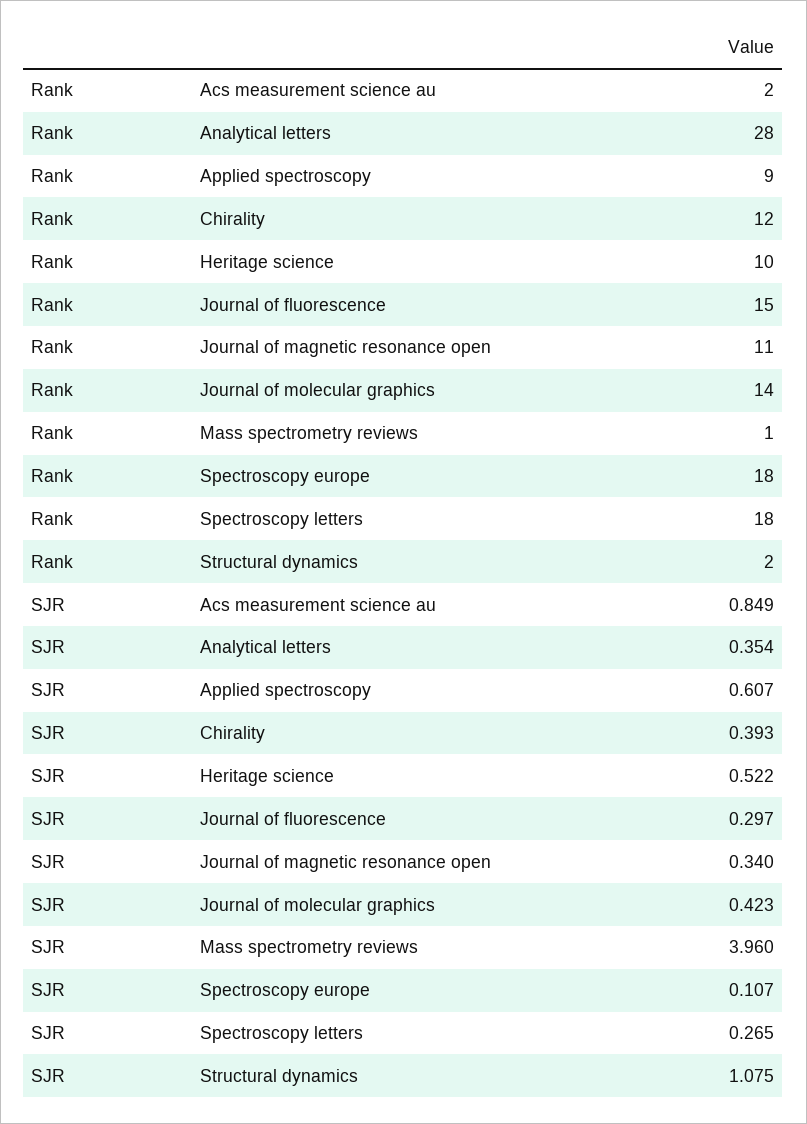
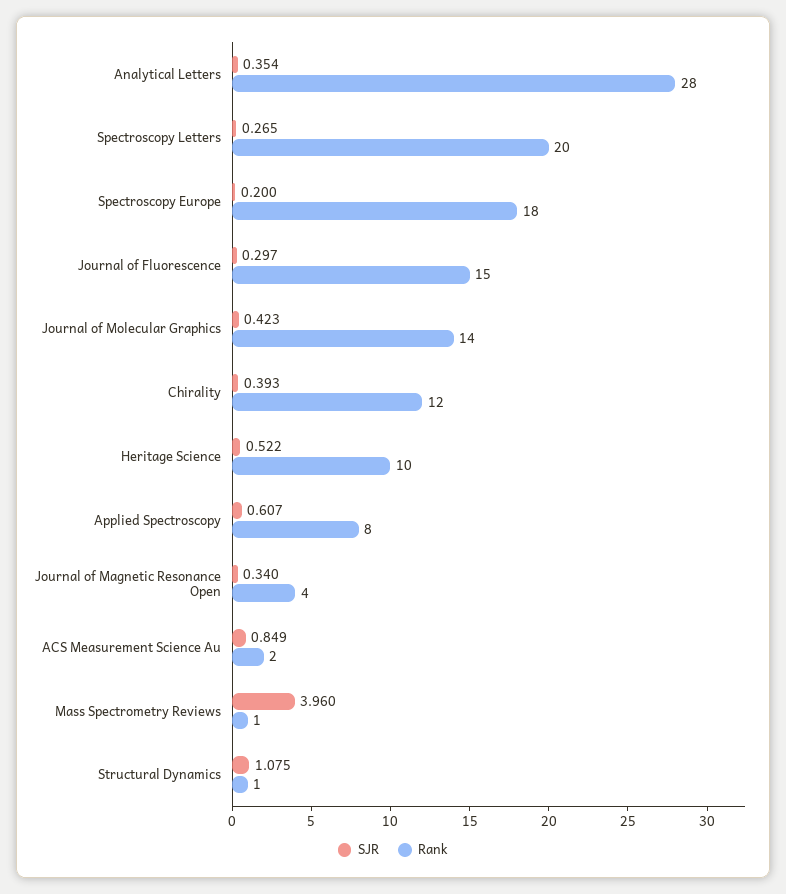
  {
    "Rank": {
      "Acs measurement science au": 2,
      "Analytical letters": 28,
-     "Applied spectroscopy": 9,
+     "Applied spectroscopy": 8,
      "Chirality": 12,
      "Heritage science": 10,
      "Journal of fluorescence": 15,
-     "Journal of magnetic resonance open": 11,
+     "Journal of magnetic resonance open": 4,
      "Journal of molecular graphics": 14,
      "Mass spectrometry reviews": 1,
      "Spectroscopy europe": 18,
-     "Spectroscopy letters": 18,
+     "Spectroscopy letters": 20,
-     "Structural dynamics": 2
+     "Structural dynamics": 1
    },
    "SJR": {
      "Acs measurement science au": 0.849,
      "Analytical letters": 0.354,
      "Applied spectroscopy": 0.607,
      "Chirality": 0.393,
      "Heritage science": 0.522,
      "Journal of fluorescence": 0.297,
      "Journal of magnetic resonance open": 0.34,
      "Journal of molecular graphics": 0.423,
      "Mass spectrometry reviews": 3.96,
-     "Spectroscopy europe": 0.107,
+     "Spectroscopy europe": 0.2,
      "Spectroscopy letters": 0.265,
      "Structural dynamics": 1.075
    }
  }

